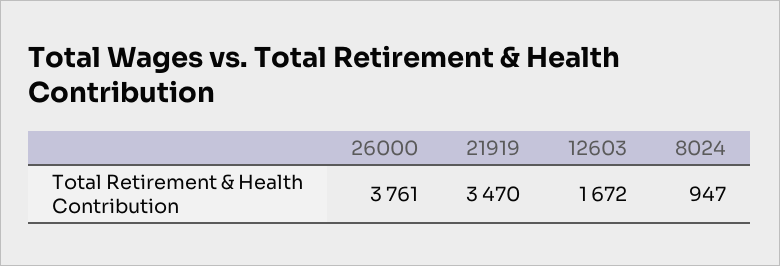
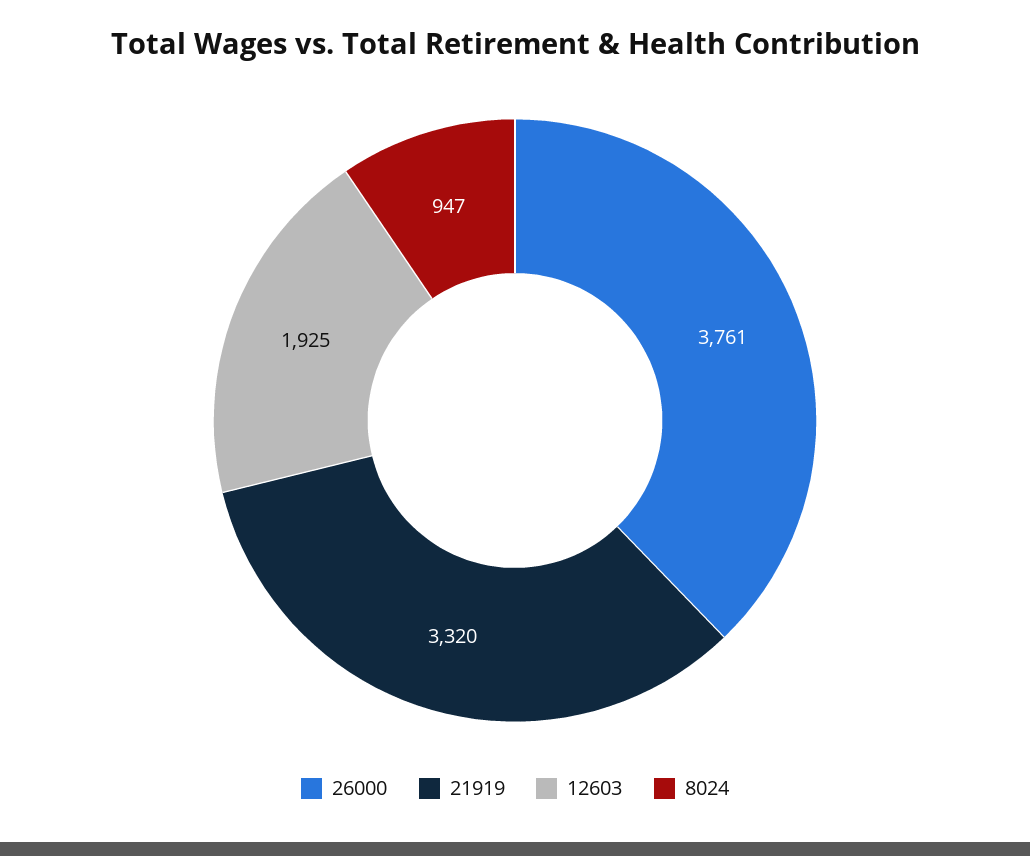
  {
    "26000": 3761,
-   "21919": 3470,
+   "21919": 3320,
-   "12603": 1672,
+   "12603": 1925,
    "8024": 947
  }

